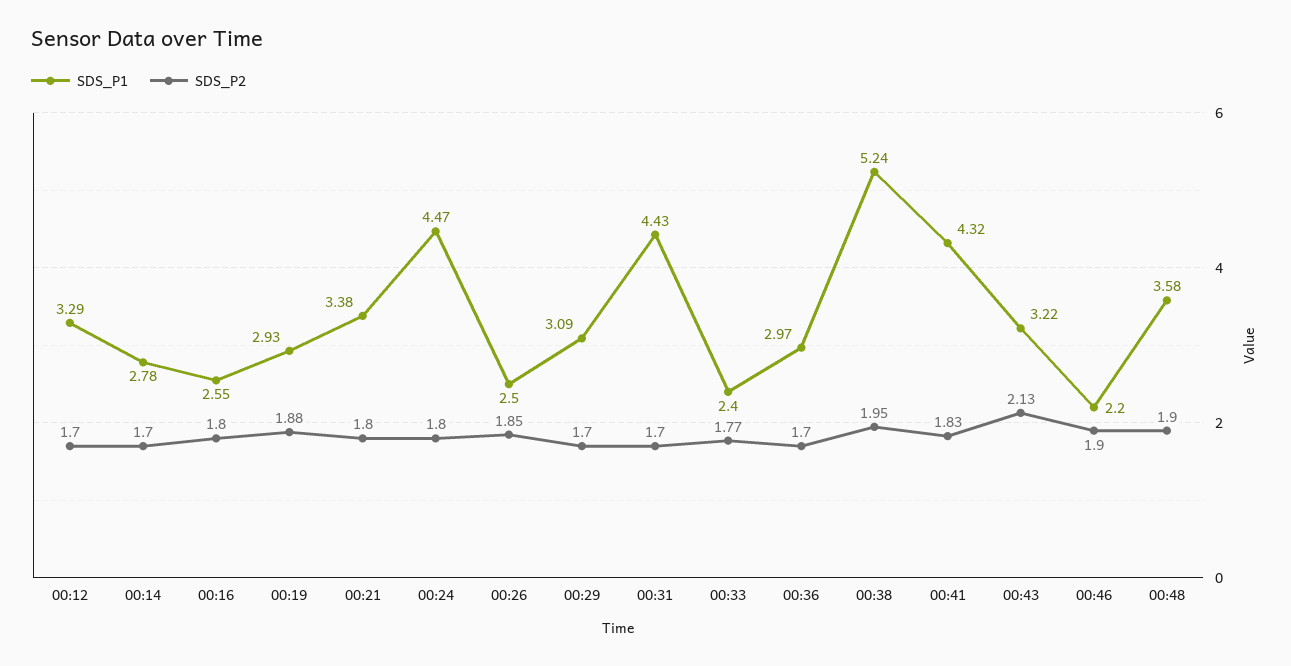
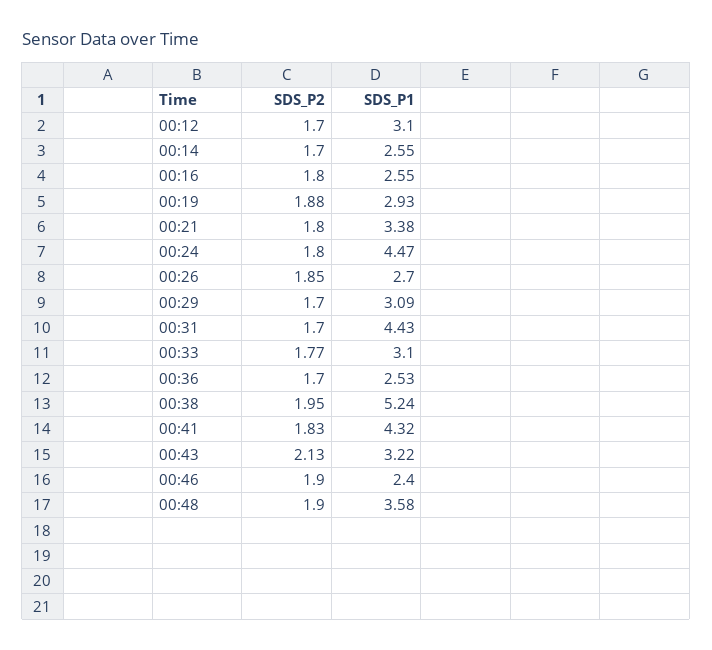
  {
    "SDS_P1": {
-     "00:12": 3.29,
+     "00:12": 3.1,
-     "00:14": 2.78,
+     "00:14": 2.55,
      "00:16": 2.55,
      "00:19": 2.93,
      "00:21": 3.38,
      "00:24": 4.47,
-     "00:26": 2.5,
+     "00:26": 2.7,
      "00:29": 3.09,
      "00:31": 4.43,
-     "00:33": 2.4,
+     "00:33": 3.1,
-     "00:36": 2.97,
+     "00:36": 2.53,
      "00:38": 5.24,
      "00:41": 4.32,
      "00:43": 3.22,
-     "00:46": 2.2,
+     "00:46": 2.4,
      "00:48": 3.58
    },
    "SDS_P2": {
      "00:12": 1.7,
      "00:14": 1.7,
      "00:16": 1.8,
      "00:19": 1.88,
      "00:21": 1.8,
      "00:24": 1.8,
      "00:26": 1.85,
      "00:29": 1.7,
      "00:31": 1.7,
      "00:33": 1.77,
      "00:36": 1.7,
      "00:38": 1.95,
      "00:41": 1.83,
      "00:43": 2.13,
      "00:46": 1.9,
      "00:48": 1.9
    }
  }

